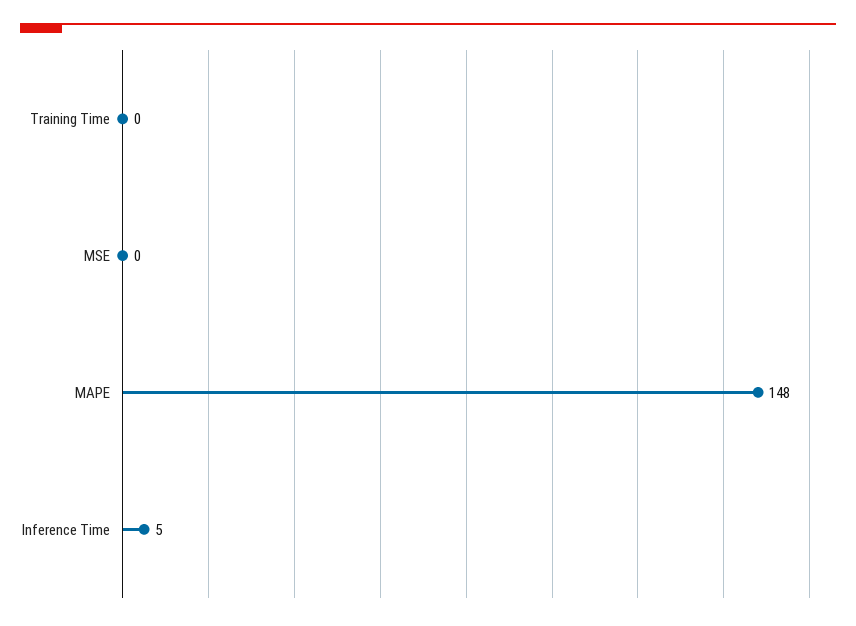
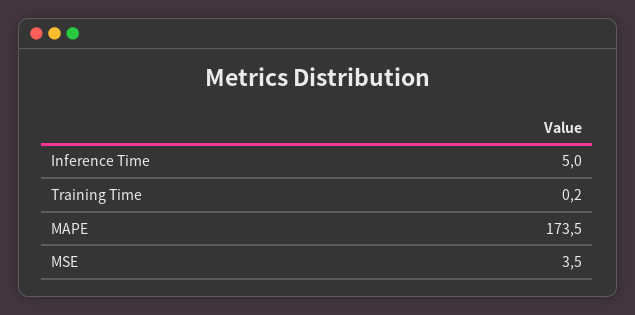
  {
    "Training Time": 0.2,
-   "MSE": 0,
+   "MSE": 3.5,
-   "MAPE": 148,
+   "MAPE": 173.5,
    "Inference Time": 5
  }

